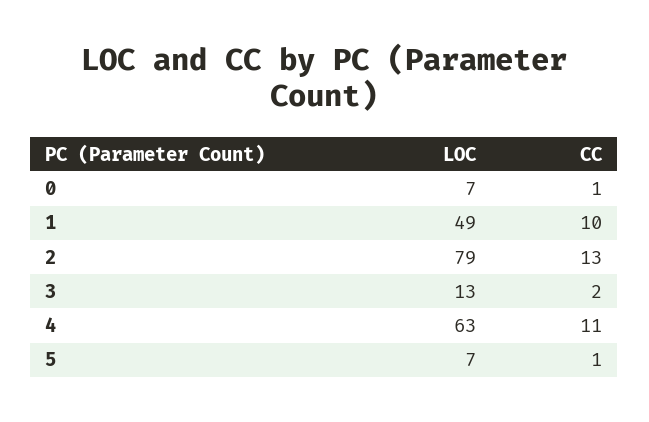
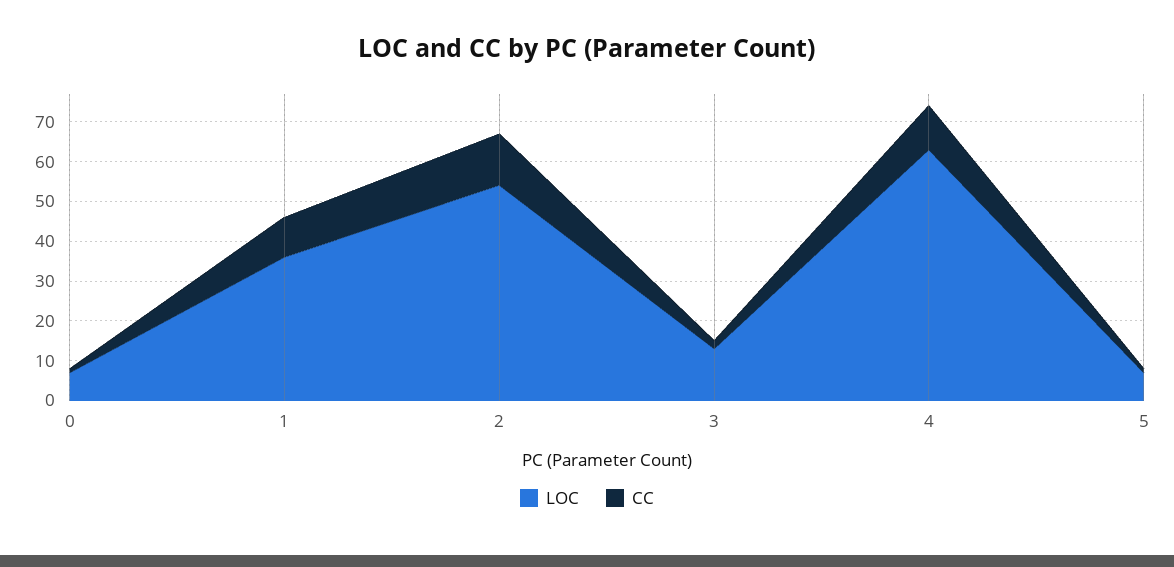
  {
    "LOC": {
      "0": 7,
-     "1": 49,
+     "1": 35,
-     "2": 79,
+     "2": 55,
      "3": 13,
      "4": 63,
      "5": 7
    },
    "CC": {
      "0": 1,
      "1": 10,
      "2": 13,
      "3": 2,
      "4": 11,
      "5": 1
    }
  }

